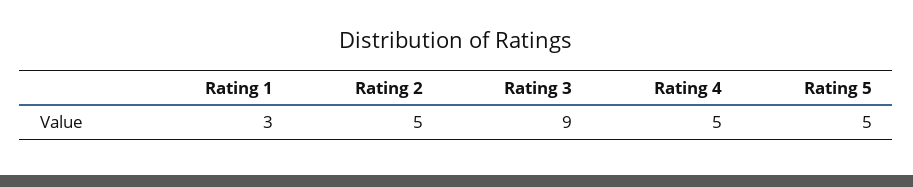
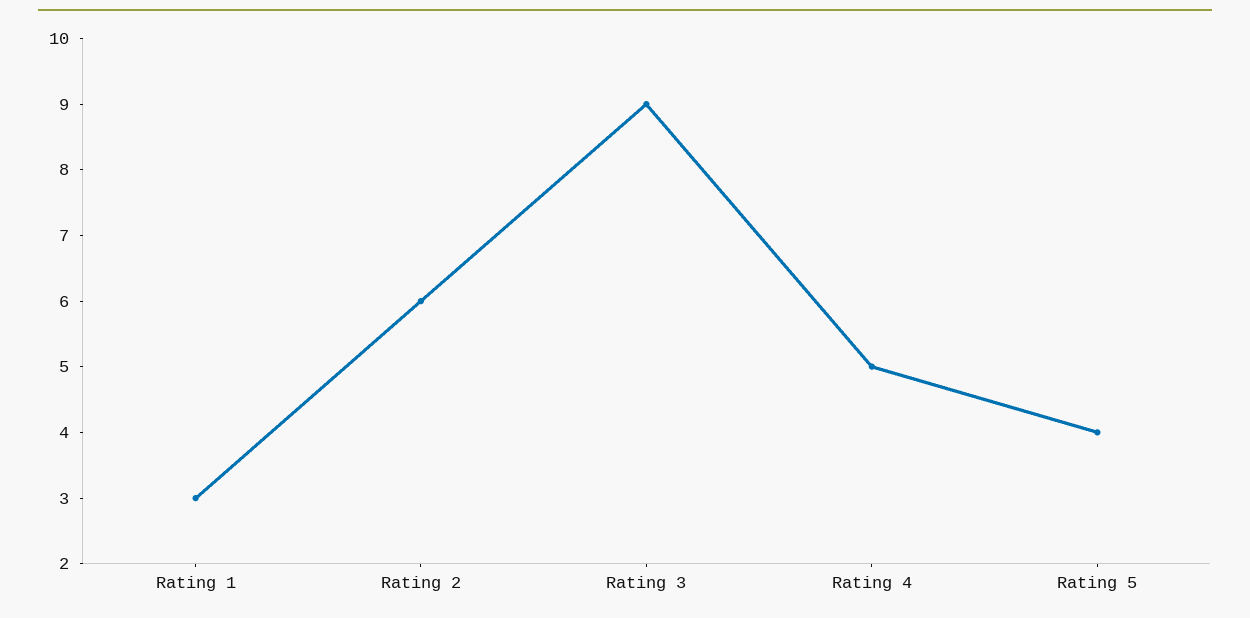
  {
    "Rating 1": 3,
-   "Rating 2": 5,
+   "Rating 2": 6,
    "Rating 3": 9,
    "Rating 4": 5,
-   "Rating 5": 5
+   "Rating 5": 4
  }

